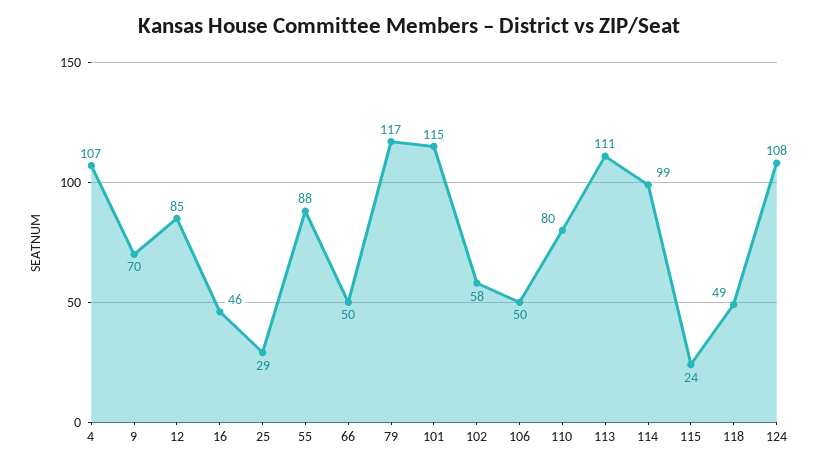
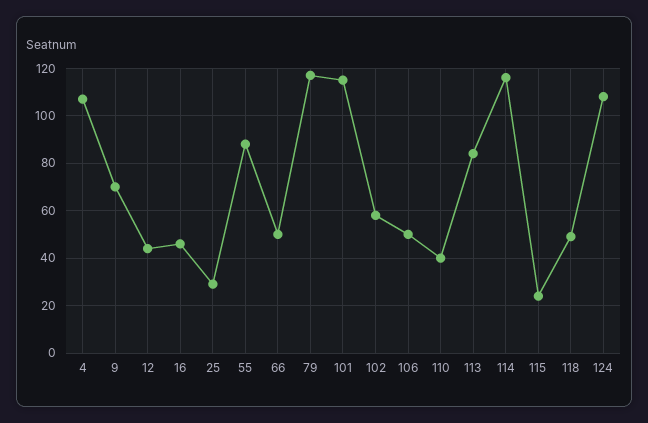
  {
    "4": 107,
    "9": 70,
-   "12": 85,
+   "12": 45,
    "16": 46,
    "25": 29,
    "55": 88,
    "66": 50,
    "79": 117,
    "101": 115,
    "102": 58,
    "106": 50,
-   "110": 80,
+   "110": 40,
-   "113": 111,
+   "113": 85,
-   "114": 99,
+   "114": 115,
    "115": 24,
    "118": 49,
    "124": 108
  }

